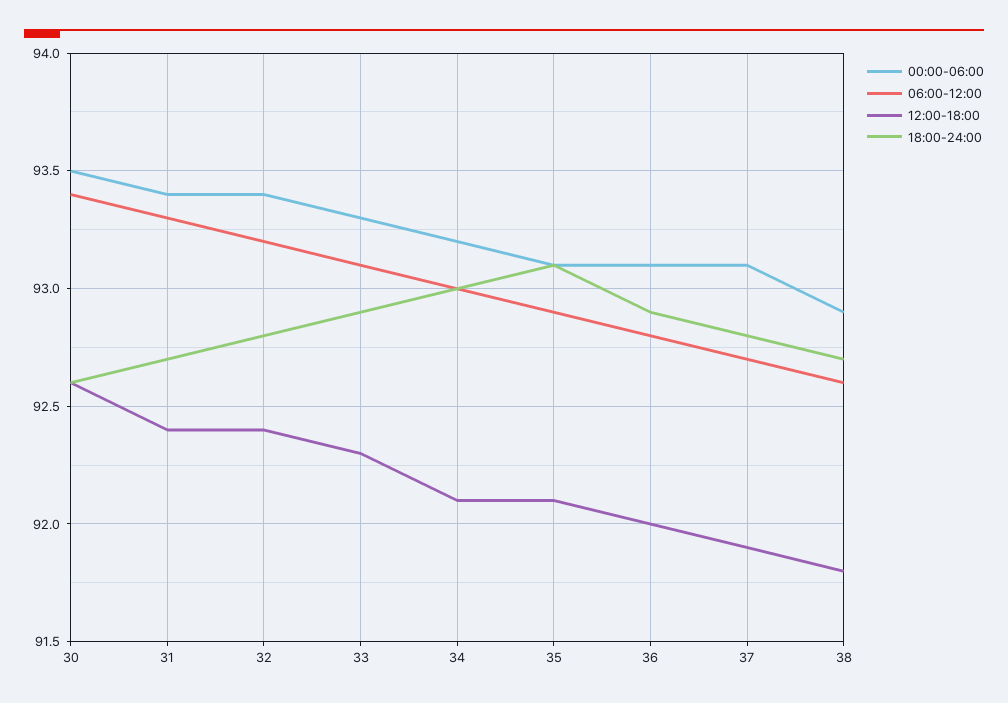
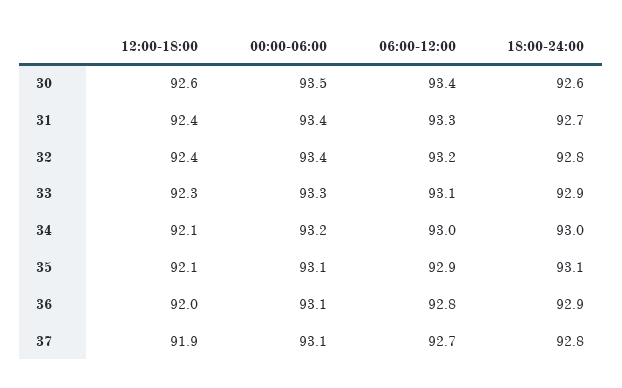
  {
    "00:00-06:00": {
      "30": 93.5,
      "31": 93.4,
      "32": 93.4,
      "33": 93.3,
      "34": 93.2,
      "35": 93.1,
      "36": 93.1,
-     "37": 93.1,
+     "37": 93.1
-     "38": 92.9
    },
    "06:00-12:00": {
      "30": 93.4,
      "31": 93.3,
      "32": 93.2,
      "33": 93.1,
      "34": 93,
      "35": 92.9,
      "36": 92.8,
-     "37": 92.7,
+     "37": 92.7
-     "38": 92.6
    },
    "12:00-18:00": {
      "30": 92.6,
      "31": 92.4,
      "32": 92.4,
      "33": 92.3,
      "34": 92.1,
      "35": 92.1,
      "36": 92,
-     "37": 91.9,
+     "37": 91.9
-     "38": 91.8
    },
    "18:00-24:00": {
      "30": 92.6,
      "31": 92.7,
      "32": 92.8,
      "33": 92.9,
      "34": 93,
      "35": 93.1,
      "36": 92.9,
-     "37": 92.8,
+     "37": 92.8
-     "38": 92.7
    }
  }

